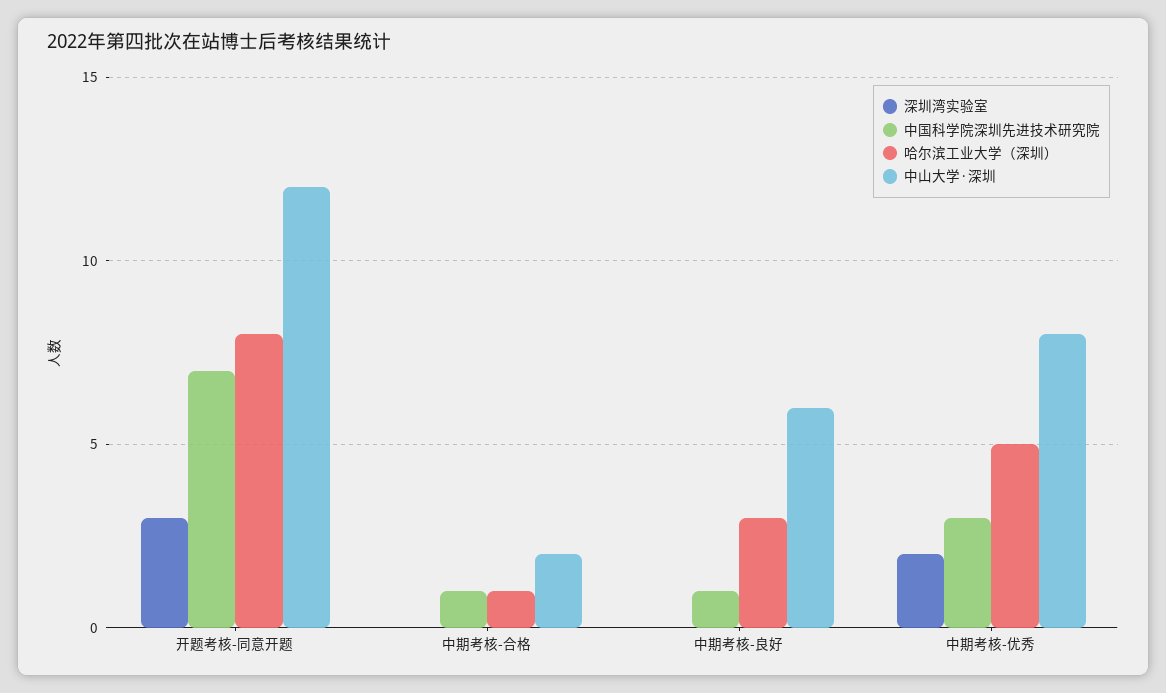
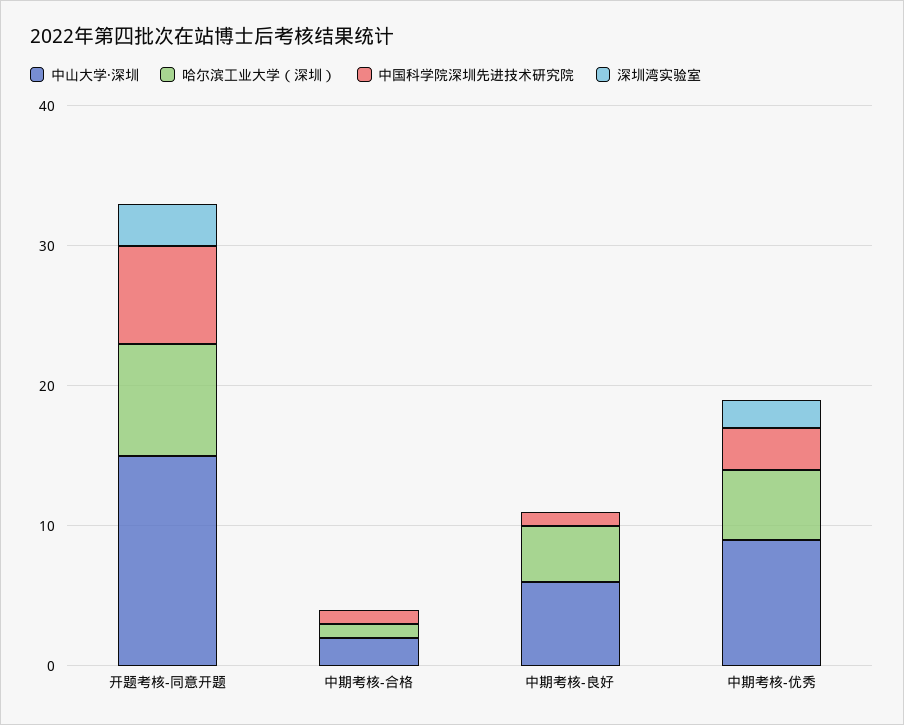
  {
    "深圳湾实验室": {
      "开题考核-同意开题": 3,
      "中期考核-合格": 0,
      "中期考核-良好": 0,
      "中期考核-优秀": 2
    },
    "中国科学院深圳先进技术研究院": {
      "开题考核-同意开题": 7,
      "中期考核-合格": 1,
      "中期考核-良好": 1,
      "中期考核-优秀": 3
    },
    "哈尔滨工业大学（深圳）": {
      "开题考核-同意开题": 8,
      "中期考核-合格": 1,
-     "中期考核-良好": 3,
+     "中期考核-良好": 4,
      "中期考核-优秀": 5
    },
    "中山大学·深圳": {
-     "开题考核-同意开题": 12,
+     "开题考核-同意开题": 15,
      "中期考核-合格": 2,
      "中期考核-良好": 6,
-     "中期考核-优秀": 8
+     "中期考核-优秀": 9
    }
  }

